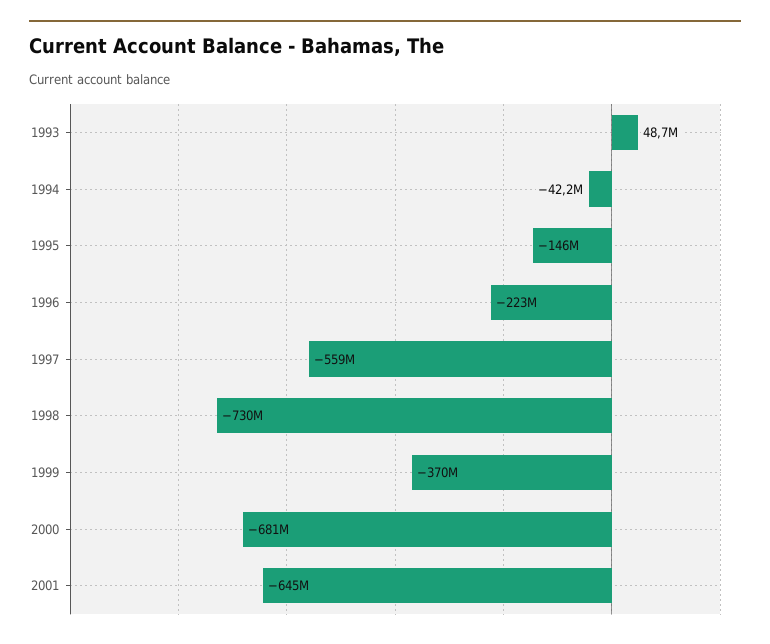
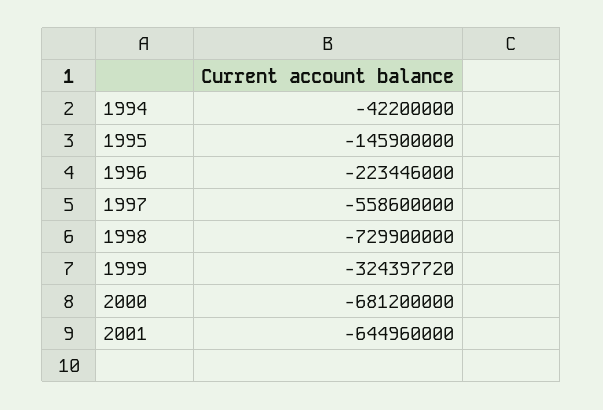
  {
-   "1993": 48700000,
    "1994": -42200000,
    "1995": -145900000,
    "1996": -223446000,
    "1997": -558600000,
    "1998": -729900000,
-   "1999": -370000000,
+   "1999": -324397720,
    "2000": -681200000,
    "2001": -644960000
  }

